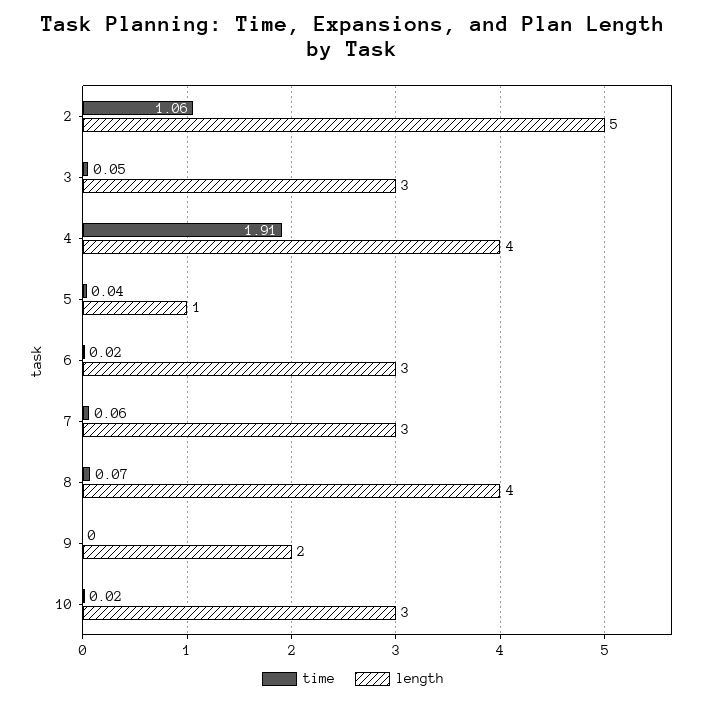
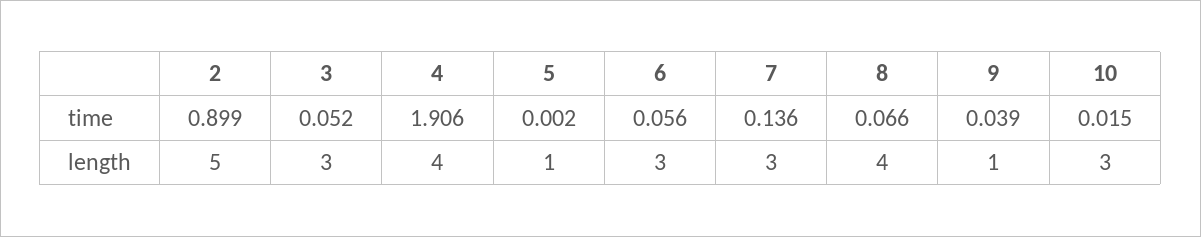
  {
    "time": {
-     "2": 1.06,
+     "2": 0.899,
      "3": 0.052,
      "4": 1.906,
-     "5": 0.04,
+     "5": 0.002,
-     "6": 0.02,
+     "6": 0.056,
-     "7": 0.06,
+     "7": 0.136,
      "8": 0.066,
-     "9": 0,
+     "9": 0.039,
      "10": 0.015
    },
    "length": {
      "2": 5,
      "3": 3,
      "4": 4,
      "5": 1,
      "6": 3,
      "7": 3,
      "8": 4,
-     "9": 2,
+     "9": 1,
      "10": 3
    }
  }

